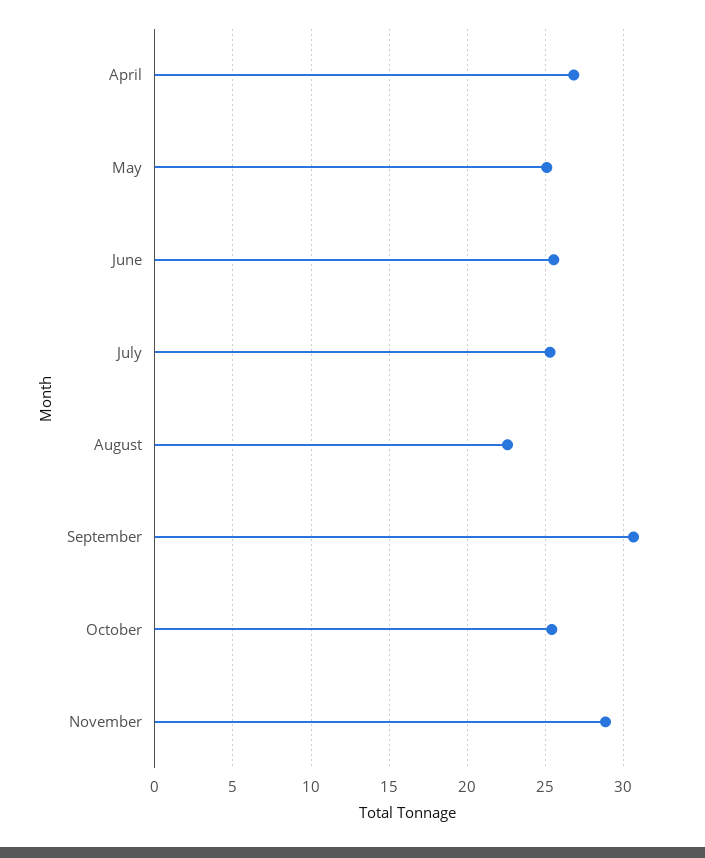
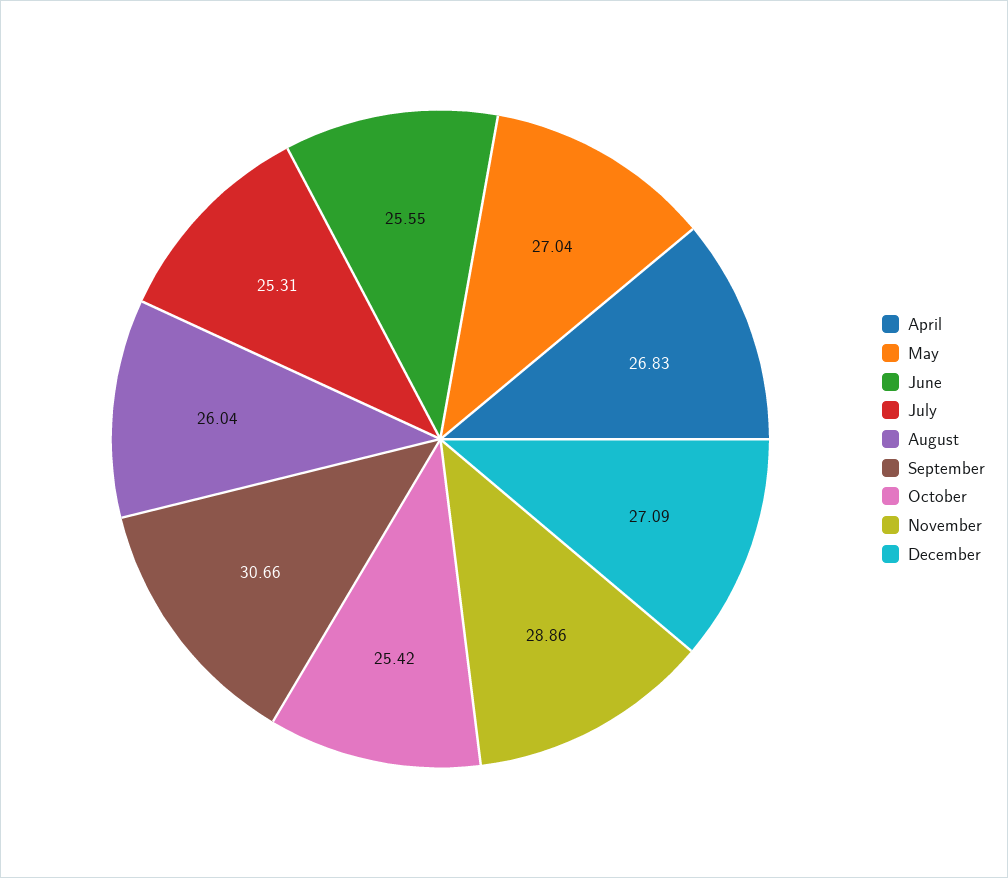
  {
    "April": 26.83,
-   "May": 25,
+   "May": 27.04,
    "June": 25.55,
    "July": 25.31,
-   "August": 22.5,
+   "August": 26.04,
    "September": 30.66,
    "October": 25.42,
-   "November": 28.86
+   "November": 28.86,
+   "December": 27.09
  }

